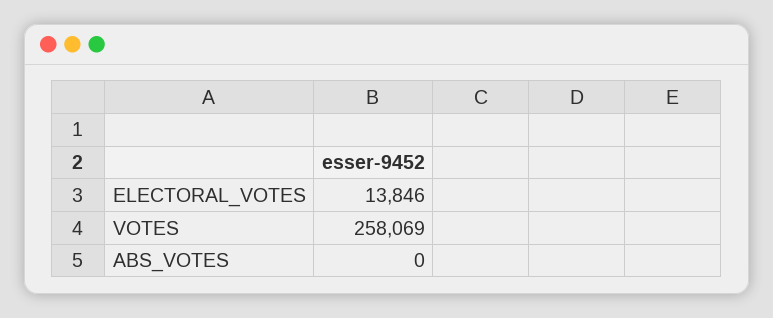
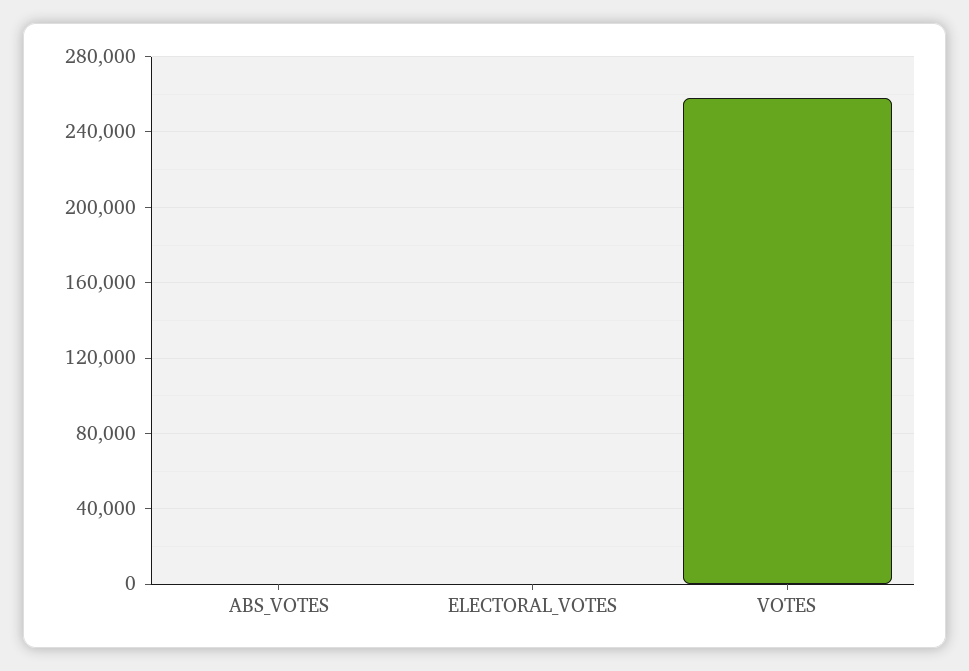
  {
-   "ELECTORAL_VOTES": 13846,
+   "ELECTORAL_VOTES": 0,
    "VOTES": 258069,
    "ABS_VOTES": 0
  }

